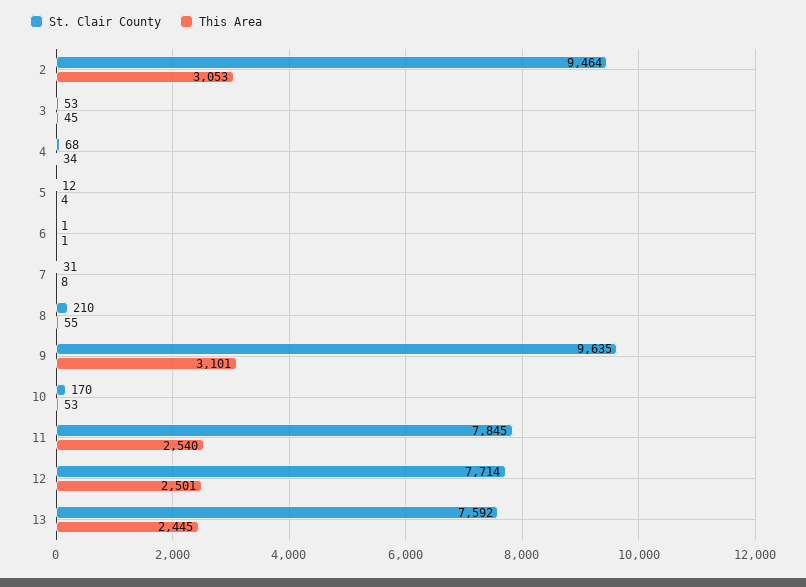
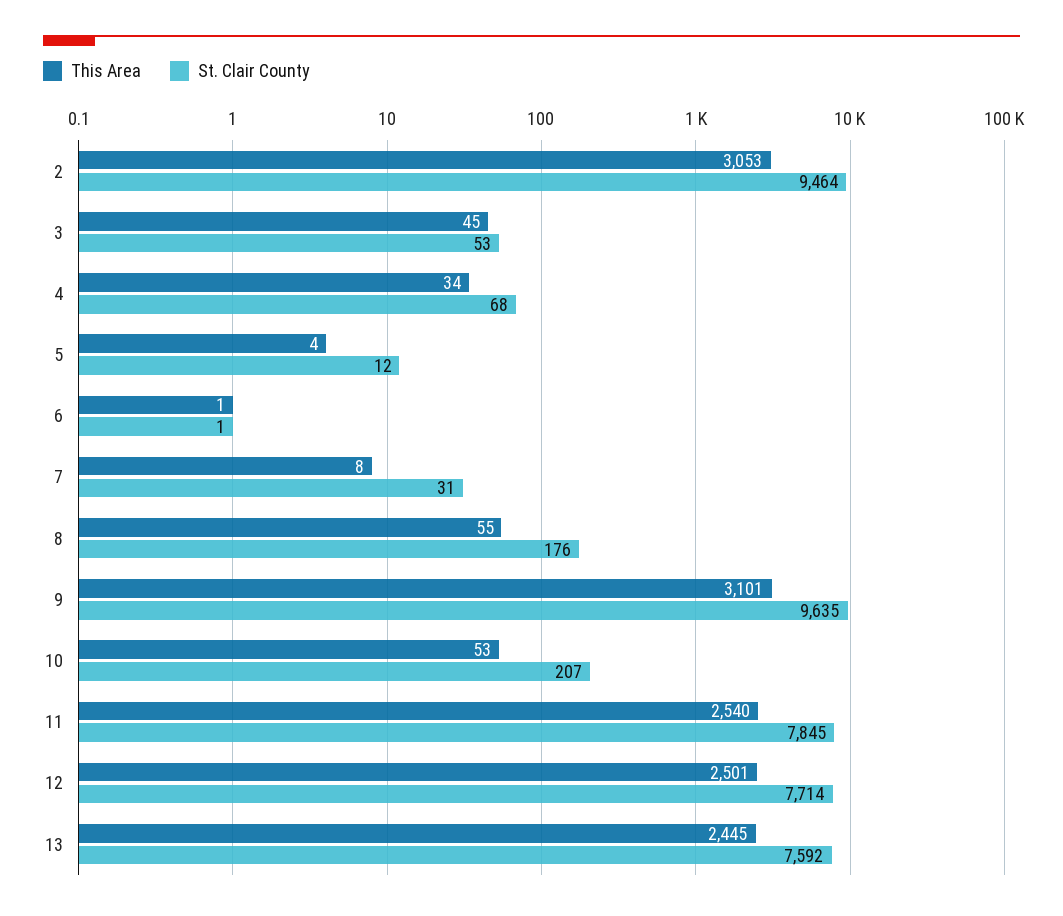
  {
    "St. Clair County": {
      "2": 9464,
      "3": 53,
      "4": 68,
      "5": 12,
      "6": 1,
      "7": 31,
-     "8": 210,
+     "8": 176,
      "9": 9635,
-     "10": 170,
+     "10": 207,
      "11": 7845,
      "12": 7714,
      "13": 7592
    },
    "This Area": {
      "2": 3053,
      "3": 45,
      "4": 34,
      "5": 4,
      "6": 1,
      "7": 8,
      "8": 55,
      "9": 3101,
      "10": 53,
      "11": 2540,
      "12": 2501,
      "13": 2445
    }
  }

